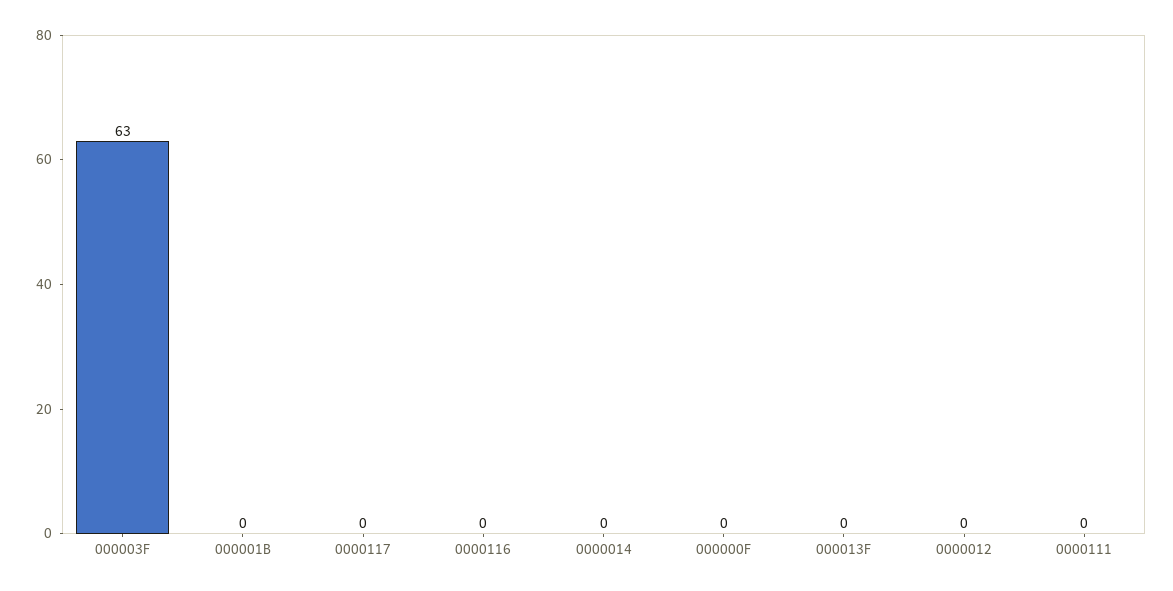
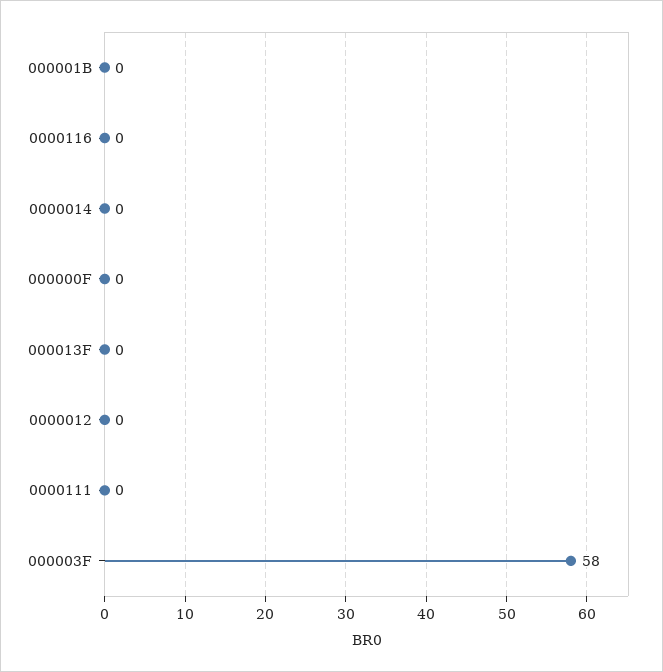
  {
-   "000003F": 63,
+   "000003F": 58,
    "000001B": 0,
-   "0000117": 0,
    "0000116": 0,
    "0000014": 0,
    "000000F": 0,
    "000013F": 0,
    "0000012": 0,
    "0000111": 0
  }

